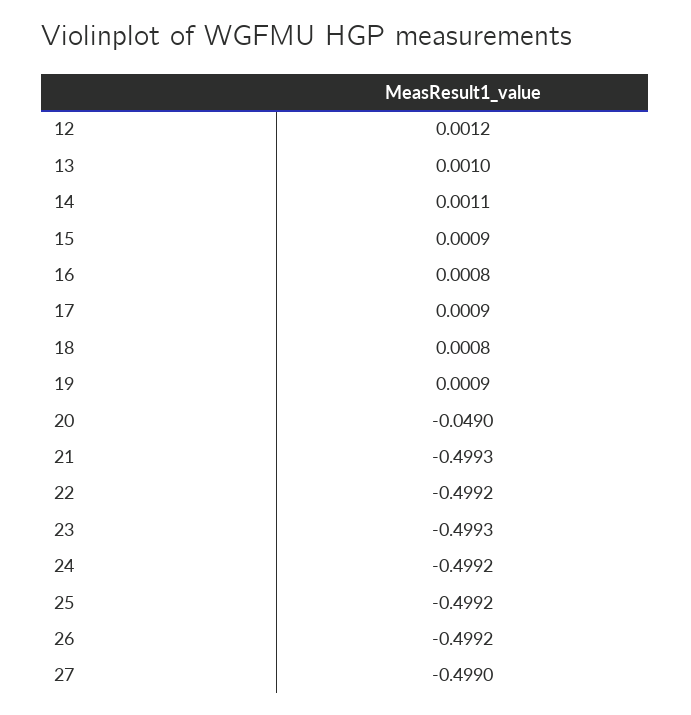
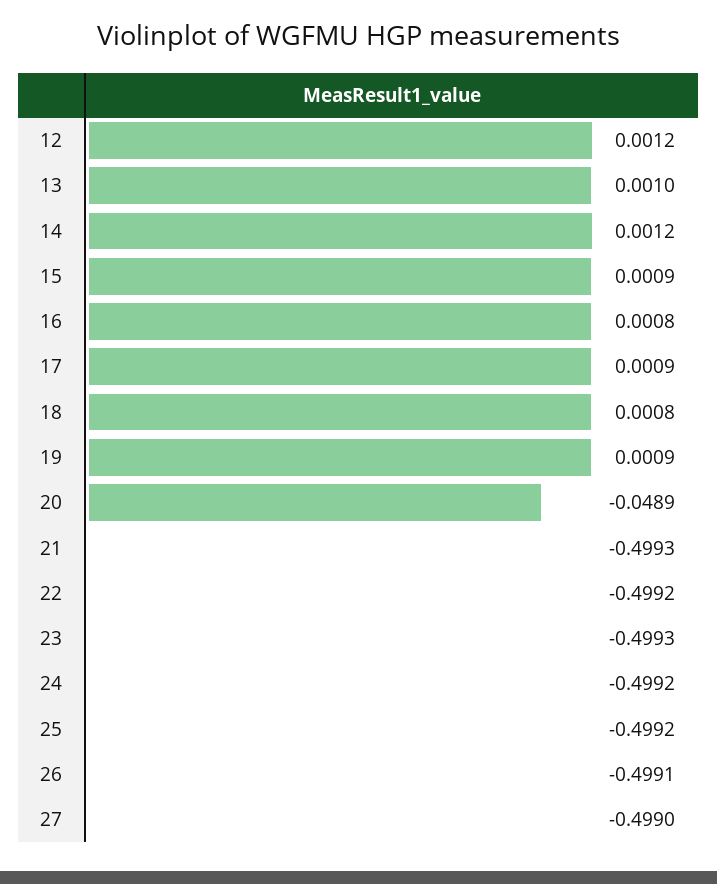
  {
    "12": 0.0012,
    "13": 0.001,
-   "14": 0.0011,
+   "14": 0.0012,
    "15": 0.0009,
    "16": 0.0008,
    "17": 0.0009,
    "18": 0.0008,
    "19": 0.0009,
-   "20": -0.049,
+   "20": -0.0489,
    "21": -0.4993,
    "22": -0.4992,
    "23": -0.4993,
    "24": -0.4992,
    "25": -0.4992,
-   "26": -0.4992,
+   "26": -0.4991,
    "27": -0.499
  }

